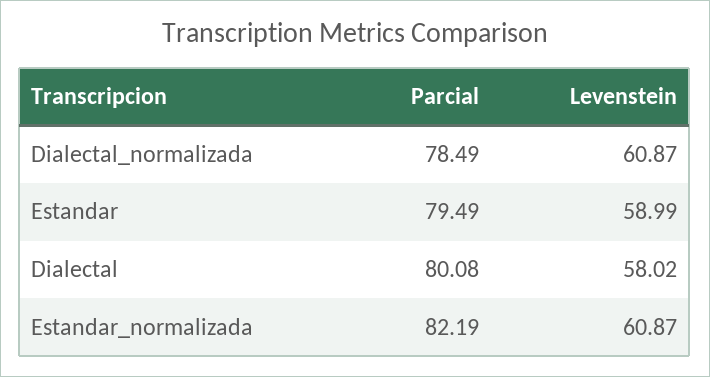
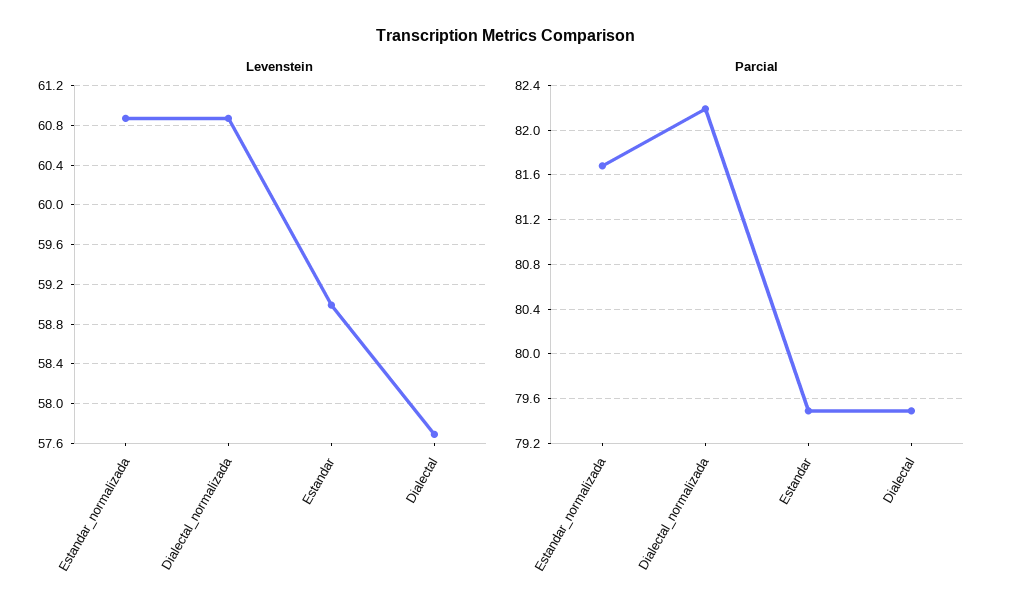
  {
    "Parcial": {
-     "Dialectal_normalizada": 78.49,
+     "Dialectal_normalizada": 82.2,
      "Estandar": 79.49,
-     "Dialectal": 80.08,
+     "Dialectal": 79.5,
-     "Estandar_normalizada": 82.19
+     "Estandar_normalizada": 81.7
    },
    "Levenstein": {
      "Dialectal_normalizada": 60.87,
      "Estandar": 58.99,
-     "Dialectal": 58.02,
+     "Dialectal": 57.7,
      "Estandar_normalizada": 60.87
    }
  }

